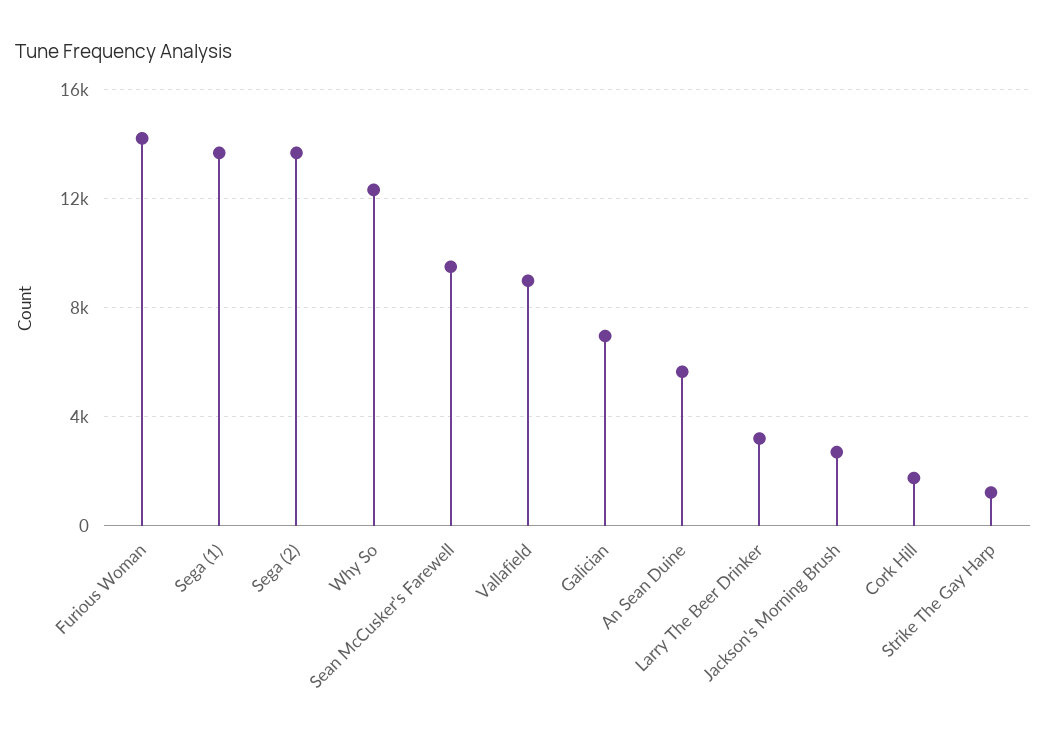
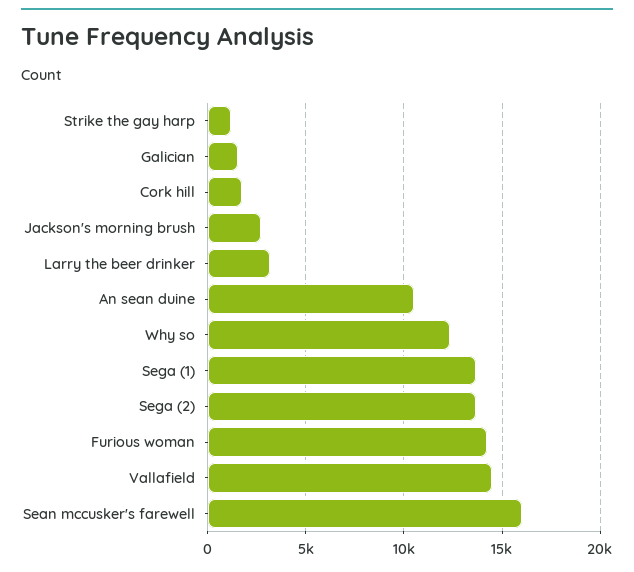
  {
    "Furious Woman": 14000,
    "Sega (1)": 13500,
    "Sega (2)": 13500,
    "Why So": 12500,
-   "Sean McCusker's Farewell": 9500,
+   "Sean McCusker's Farewell": 16000,
-   "Vallafield": 9000,
+   "Vallafield": 14500,
-   "Galician": 7000,
+   "Galician": 1500,
-   "An Sean Duine": 5500,
+   "An Sean Duine": 10500,
    "Larry The Beer Drinker": 3000,
    "Jackson's Morning Brush": 2500,
    "Cork Hill": 2000,
    "Strike The Gay Harp": 1000
  }

